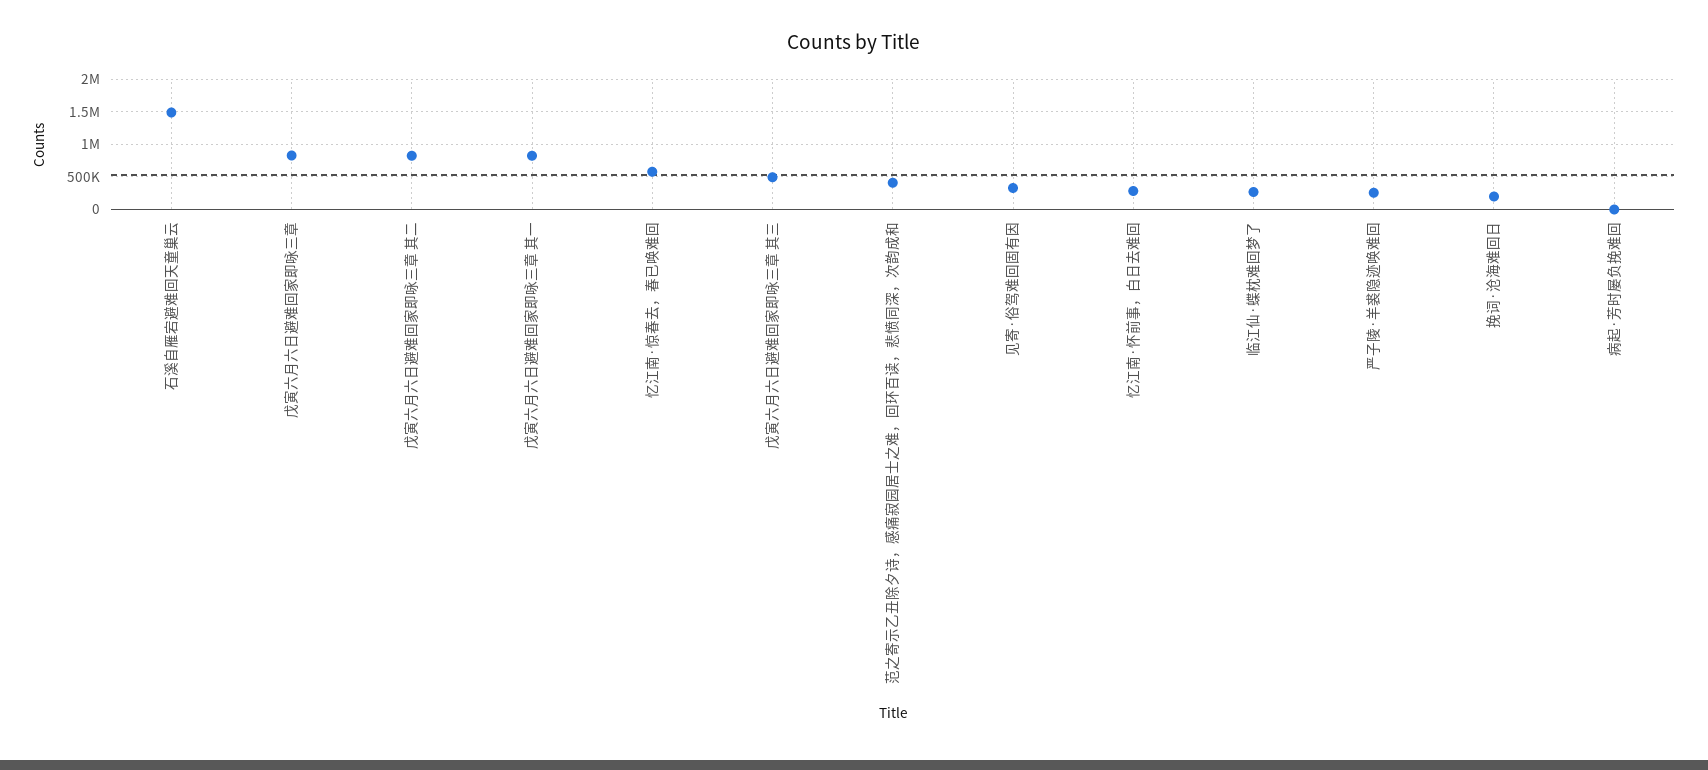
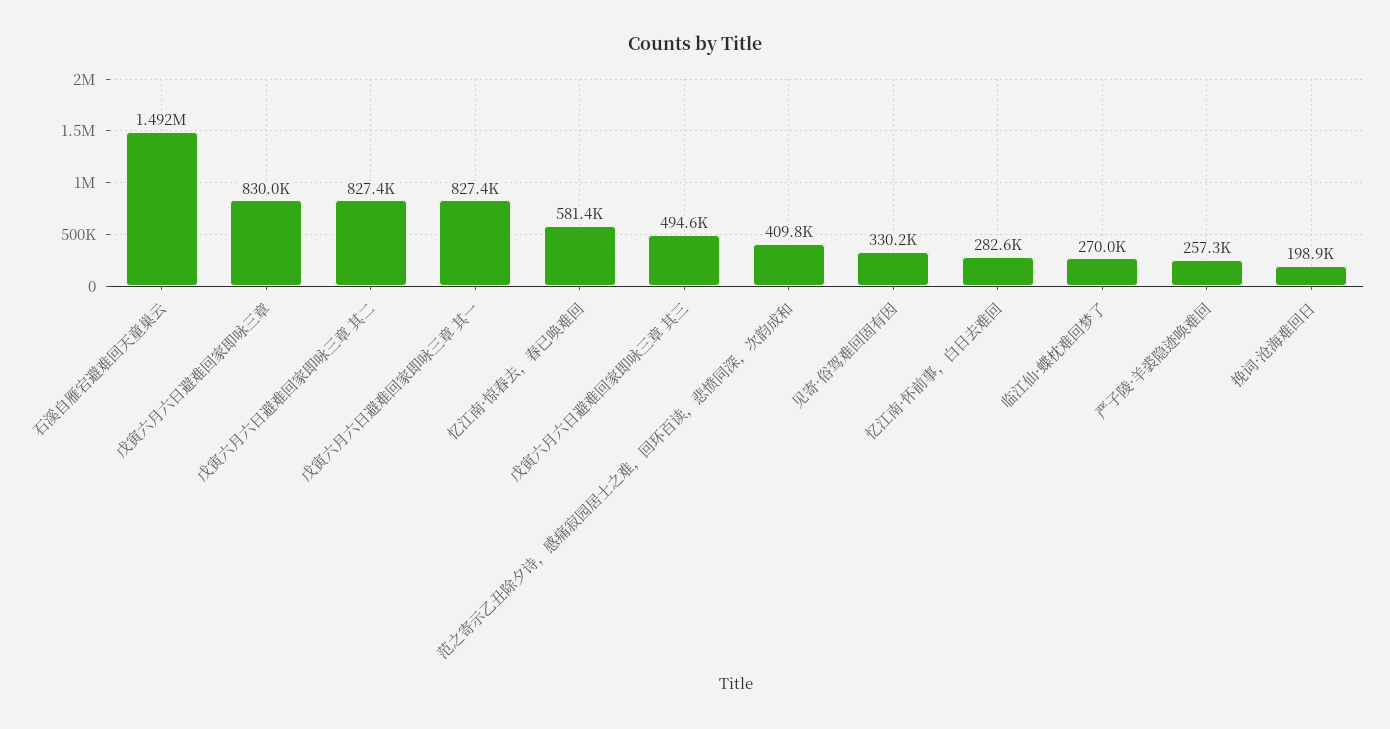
  {
    "石溪自雁宕避难回天童巢云": 1492000,
    "戊寅六月六日避难回家即咏三章": 830000,
    "戊寅六月六日避难回家即咏三章 其二": 827400,
    "戊寅六月六日避难回家即咏三章 其一": 827400,
    "忆江南·惊春去，春已唤难回": 581400,
    "戊寅六月六日避难回家即咏三章 其三": 494600,
    "范之寄示乙丑除夕诗，感痛寂园居士之难，回环百读，悲愤同深，次韵成和": 409800,
    "见寄·俗驾难回固有因": 330200,
    "忆江南·怀前事，白日去难回": 282600,
    "临江仙·蝶枕难回梦了": 270000,
    "严子陵·羊裘隐迹唤难回": 257300,
-   "挽词·沧海难回日": 198900,
+   "挽词·沧海难回日": 198900
-   "病起·芳时屡负挽难回": 0
  }

